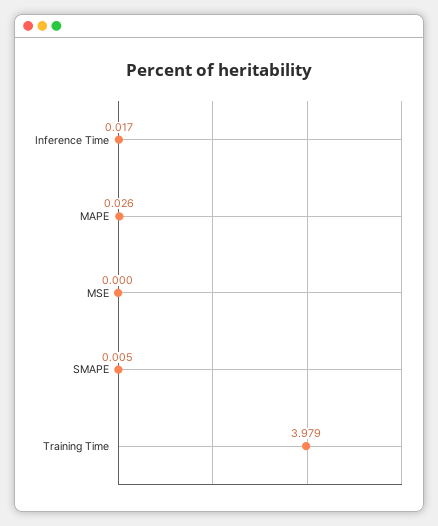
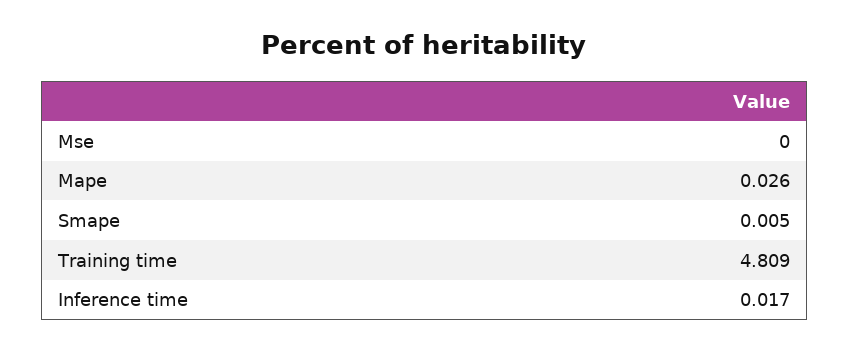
  {
    "Inference Time": 0.017,
    "MAPE": 0.026,
    "MSE": 0,
    "SMAPE": 0.005,
-   "Training Time": 3.979
+   "Training Time": 4.809
  }

